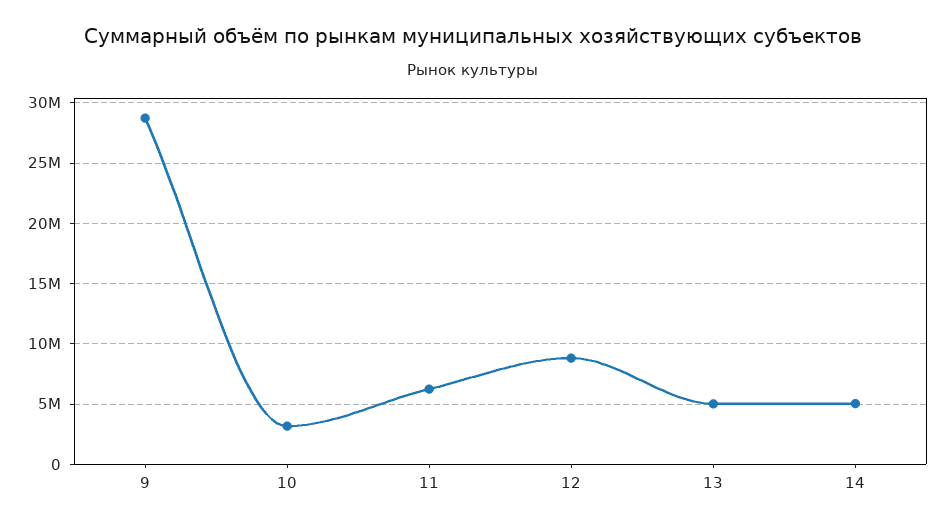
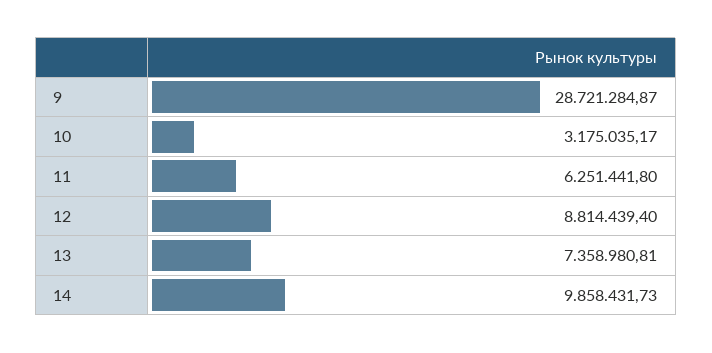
  {
    "9": 28721284.87,
    "10": 3175035.17,
    "11": 6251441.8,
    "12": 8814439.4,
-   "13": 5000000,
+   "13": 7358980.81,
-   "14": 5000000
+   "14": 9858431.73
  }

